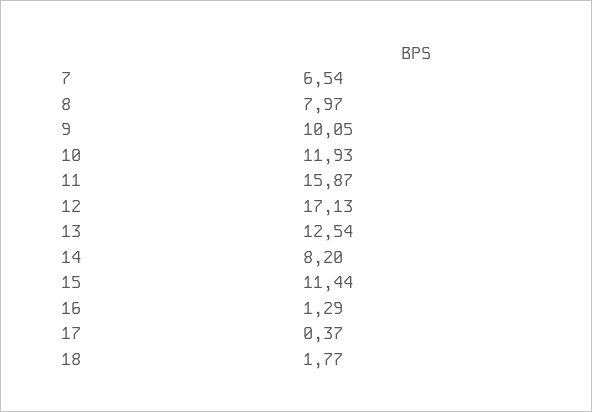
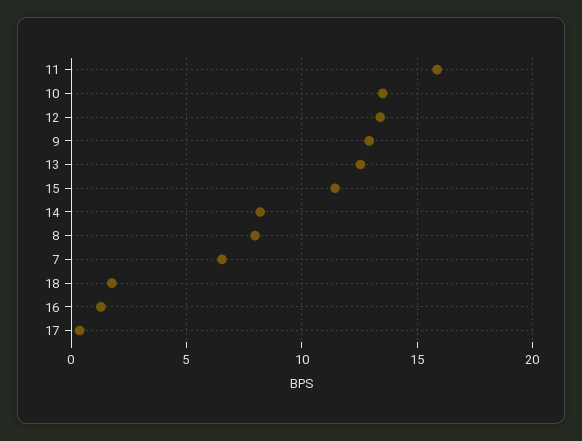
  {
    "7": 6.54,
    "8": 7.97,
-   "9": 10.05,
+   "9": 13,
-   "10": 11.93,
+   "10": 13.5,
    "11": 15.87,
-   "12": 17.13,
+   "12": 13.5,
    "13": 12.54,
    "14": 8.2,
    "15": 11.44,
    "16": 1.29,
    "17": 0.37,
    "18": 1.77
  }

